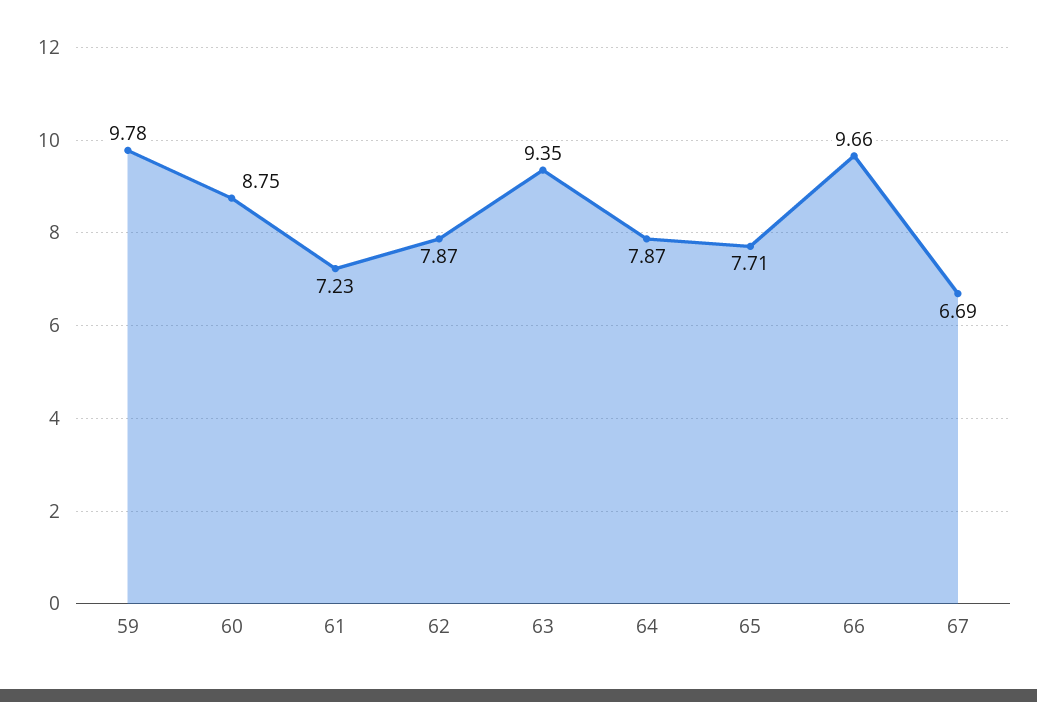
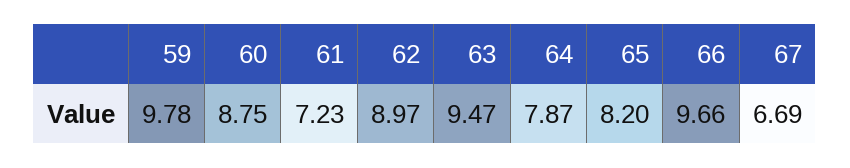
  {
    "59": 9.78,
    "60": 8.75,
    "61": 7.23,
-   "62": 7.87,
+   "62": 8.97,
-   "63": 9.35,
+   "63": 9.47,
    "64": 7.87,
-   "65": 7.71,
+   "65": 8.2,
    "66": 9.66,
    "67": 6.69
  }

